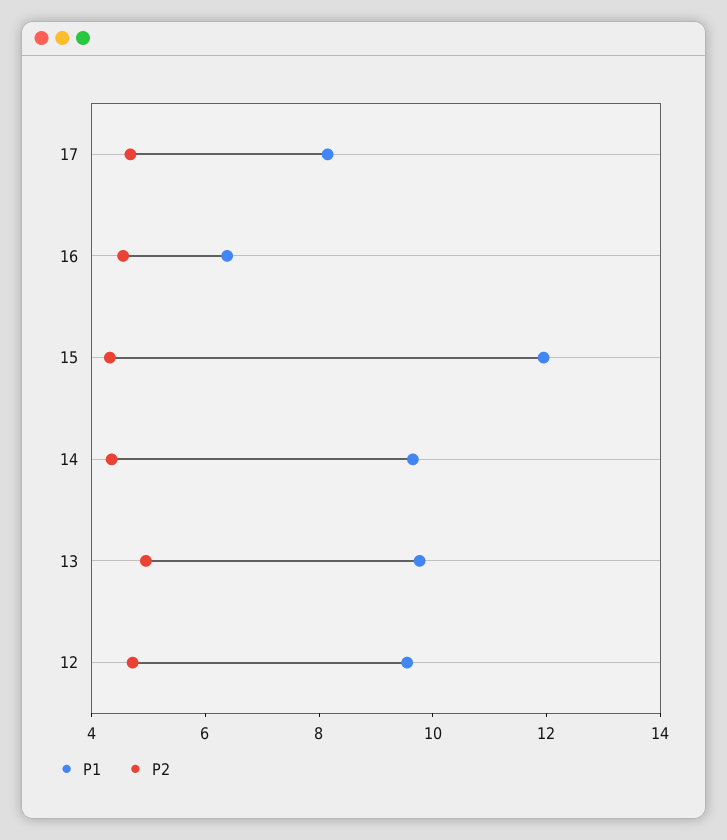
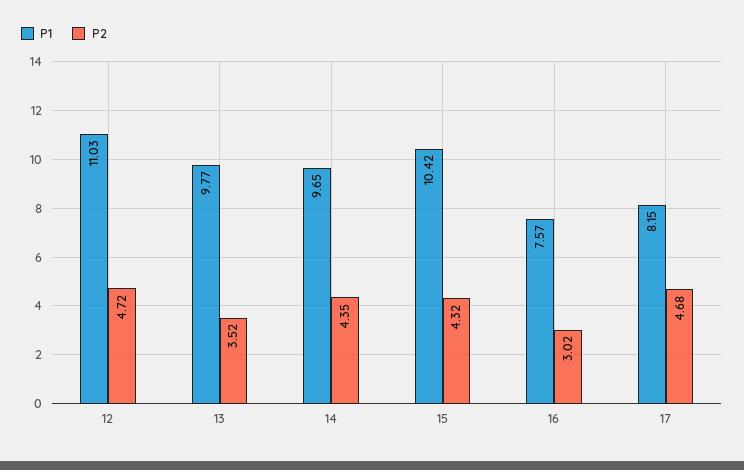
  {
    "P1": {
      "17": 8.15,
-     "16": 6.5,
+     "16": 7.57,
-     "15": 12,
+     "15": 10.42,
      "14": 9.65,
      "13": 9.77,
-     "12": 9.5
+     "12": 11.03
    },
    "P2": {
      "17": 4.68,
-     "16": 4.5,
+     "16": 3.02,
      "15": 4.32,
      "14": 4.35,
-     "13": 5,
+     "13": 3.52,
      "12": 4.72
    }
  }

